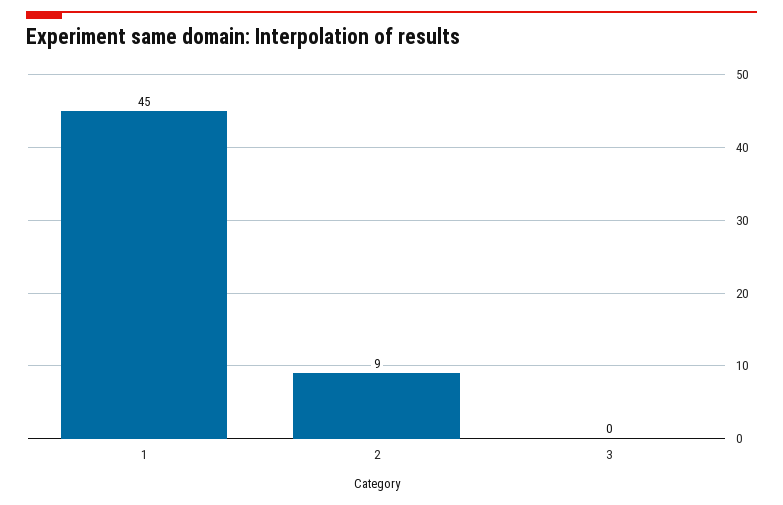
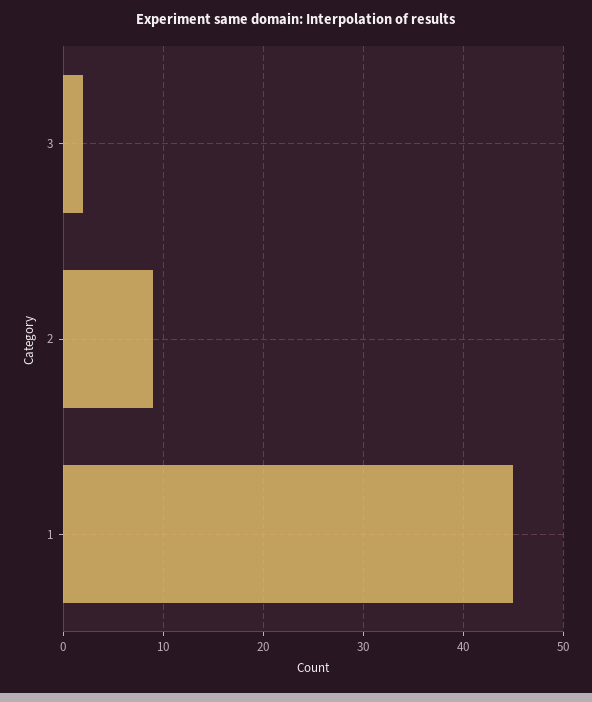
  {
    "1": 45,
    "2": 9,
-   "3": 0
+   "3": 2
  }

